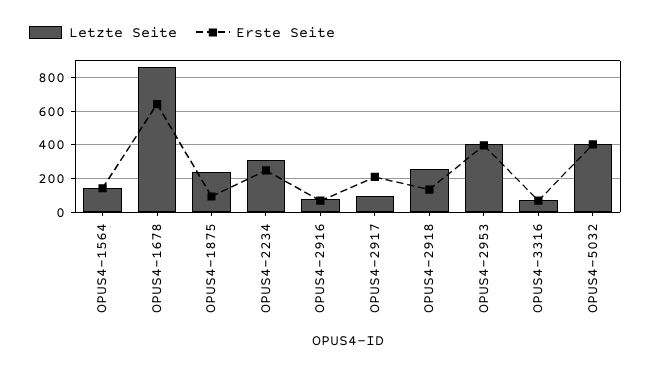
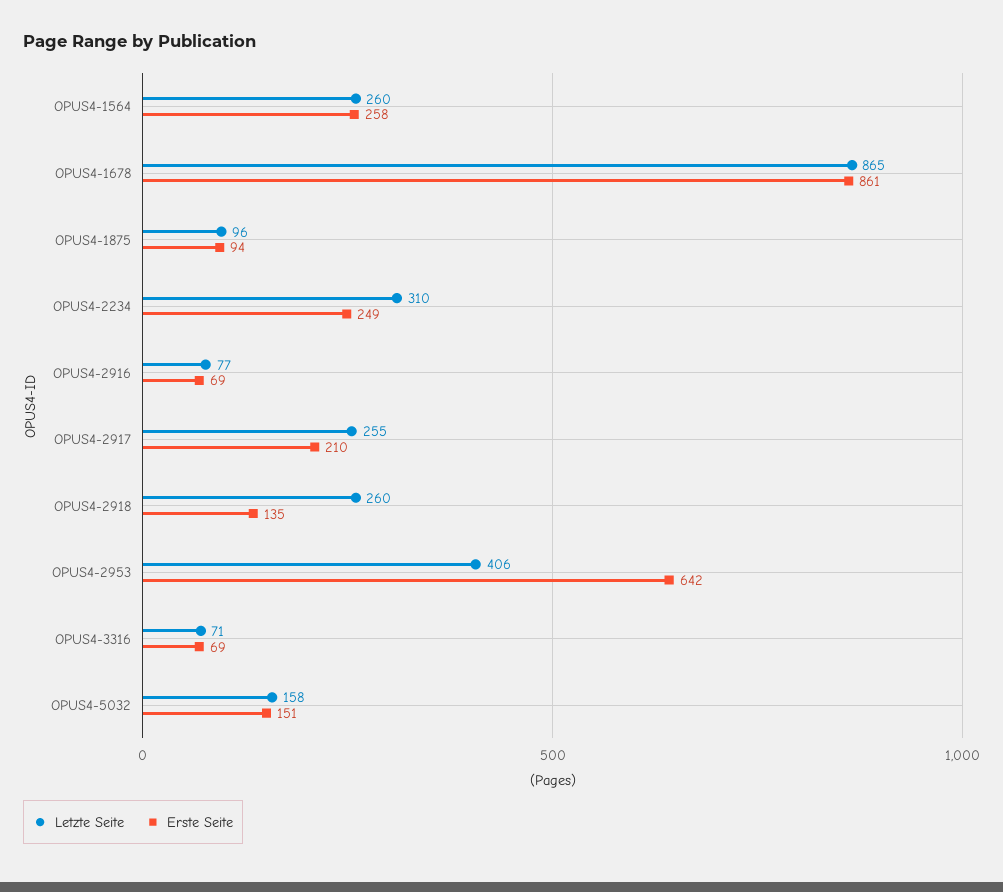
  {
    "Letzte Seite": {
-     "OPUS4-1564": 150,
+     "OPUS4-1564": 260,
      "OPUS4-1678": 865,
-     "OPUS4-1875": 250,
+     "OPUS4-1875": 96,
      "OPUS4-2234": 310,
      "OPUS4-2916": 77,
-     "OPUS4-2917": 100,
+     "OPUS4-2917": 255,
      "OPUS4-2918": 260,
      "OPUS4-2953": 406,
      "OPUS4-3316": 71,
-     "OPUS4-5032": 400
+     "OPUS4-5032": 158
    },
    "Erste Seite": {
-     "OPUS4-1564": 150,
+     "OPUS4-1564": 258,
-     "OPUS4-1678": 650,
+     "OPUS4-1678": 861,
      "OPUS4-1875": 94,
      "OPUS4-2234": 249,
      "OPUS4-2916": 69,
      "OPUS4-2917": 210,
      "OPUS4-2918": 135,
-     "OPUS4-2953": 400,
+     "OPUS4-2953": 642,
      "OPUS4-3316": 69,
-     "OPUS4-5032": 400
+     "OPUS4-5032": 151
    }
  }

